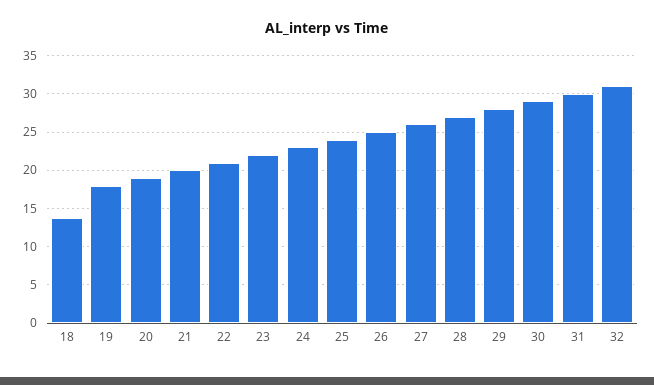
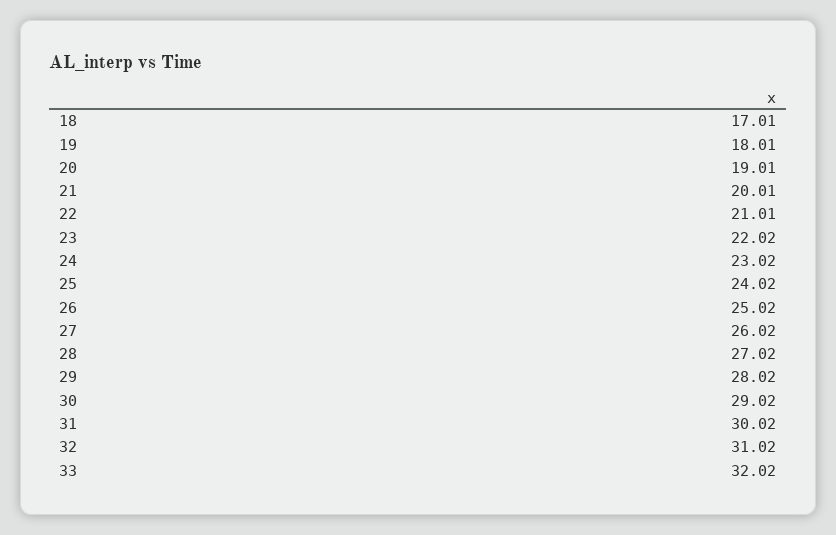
  {
-   "18": 14,
+   "18": 17.01,
    "19": 18.01,
    "20": 19.01,
    "21": 20.01,
    "22": 21.01,
    "23": 22.02,
    "24": 23.02,
    "25": 24.02,
    "26": 25.02,
    "27": 26.02,
    "28": 27.02,
    "29": 28.02,
    "30": 29.02,
    "31": 30.02,
-   "32": 31.02
+   "32": 31.02,
+   "33": 32.02
  }

